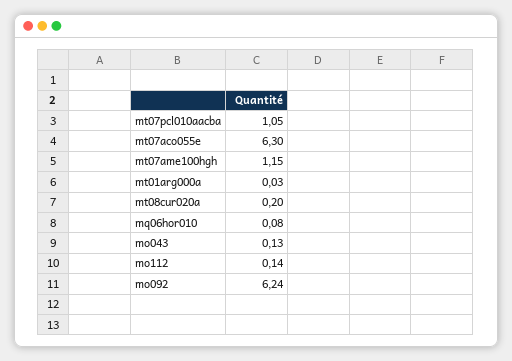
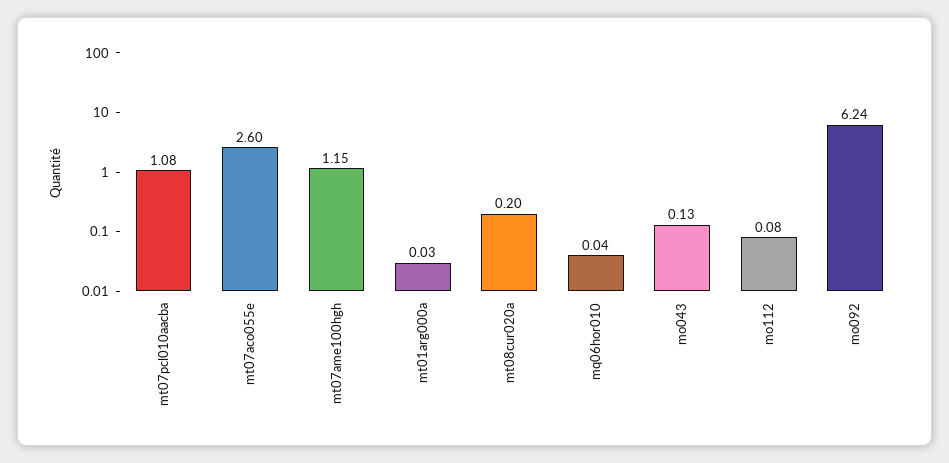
  {
-   "mt07pcl010aacba": 1.05,
+   "mt07pcl010aacba": 1.08,
-   "mt07aco055e": 6.3,
+   "mt07aco055e": 2.6,
    "mt07ame100hgh": 1.15,
    "mt01arg000a": 0.03,
    "mt08cur020a": 0.2,
-   "mq06hor010": 0.08,
+   "mq06hor010": 0.04,
    "mo043": 0.13,
-   "mo112": 0.14,
+   "mo112": 0.08,
    "mo092": 6.24
  }

